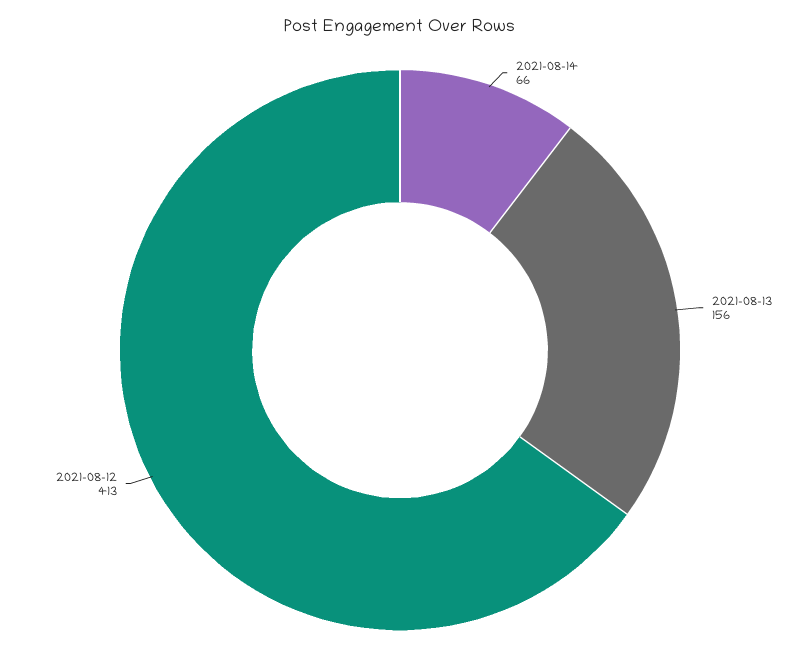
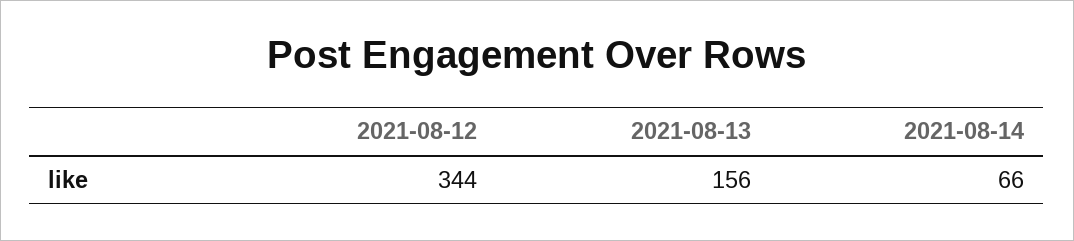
  {
    "2021-08-14": 66,
    "2021-08-13": 156,
-   "2021-08-12": 413
+   "2021-08-12": 344
  }

